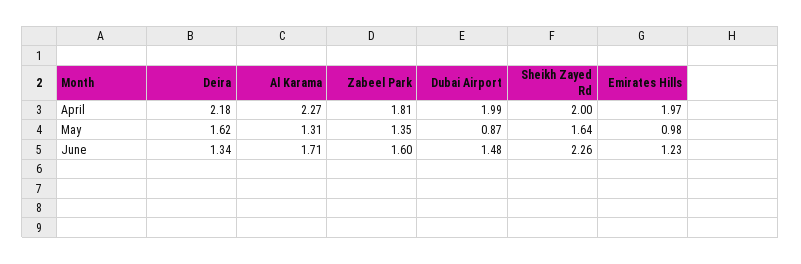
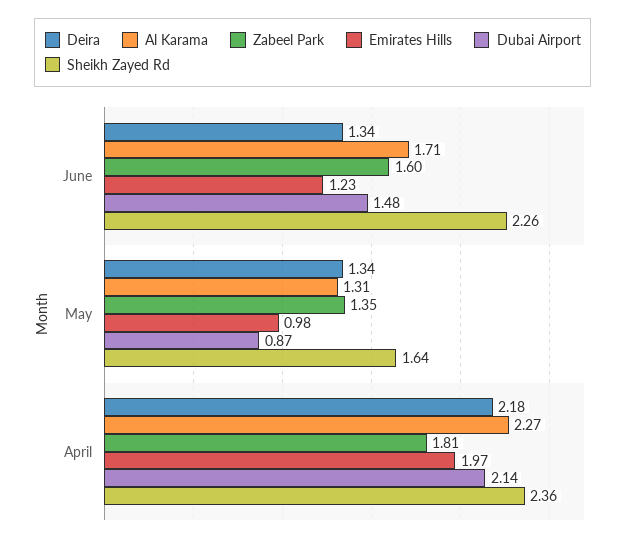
  {
    "Deira": {
      "April": 2.18,
-     "May": 1.62,
+     "May": 1.34,
      "June": 1.34
    },
    "Al Karama": {
      "April": 2.27,
      "May": 1.31,
      "June": 1.71
    },
    "Zabeel Park": {
      "April": 1.81,
      "May": 1.35,
      "June": 1.6
    },
    "Dubai Airport": {
-     "April": 1.99,
+     "April": 2.14,
      "May": 0.87,
      "June": 1.48
    },
    "Sheikh Zayed Rd": {
-     "April": 2,
+     "April": 2.36,
      "May": 1.64,
      "June": 2.26
    },
    "Emirates Hills": {
      "April": 1.97,
      "May": 0.98,
      "June": 1.23
    }
  }

